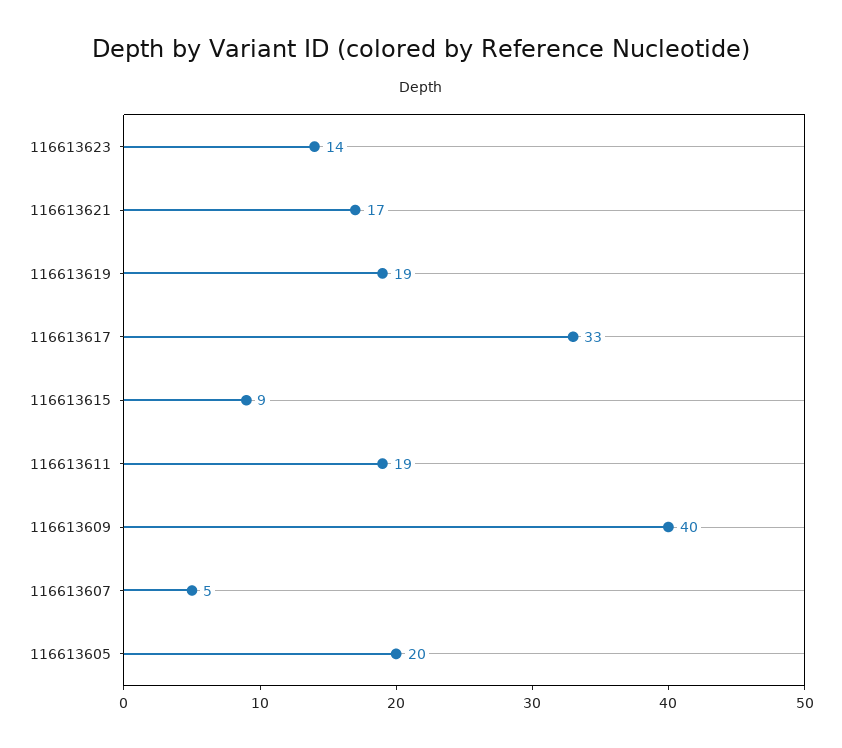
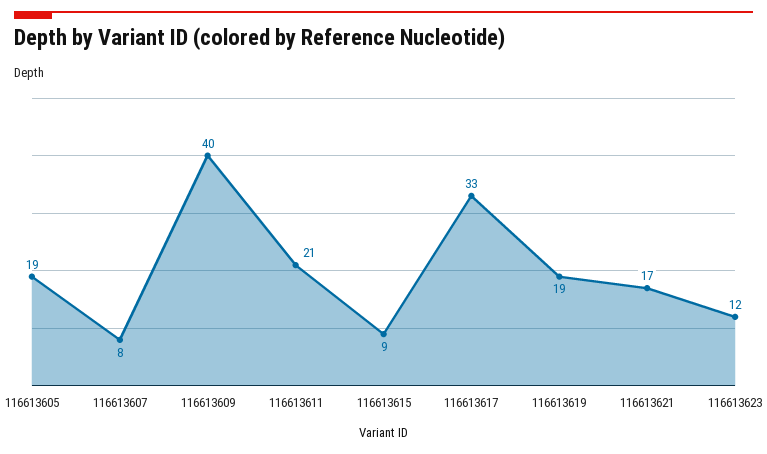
  {
-   "116613623": 14,
+   "116613623": 12,
    "116613621": 17,
    "116613619": 19,
    "116613617": 33,
    "116613615": 9,
-   "116613611": 19,
+   "116613611": 21,
    "116613609": 40,
-   "116613607": 5,
+   "116613607": 8,
-   "116613605": 20
+   "116613605": 19
  }

